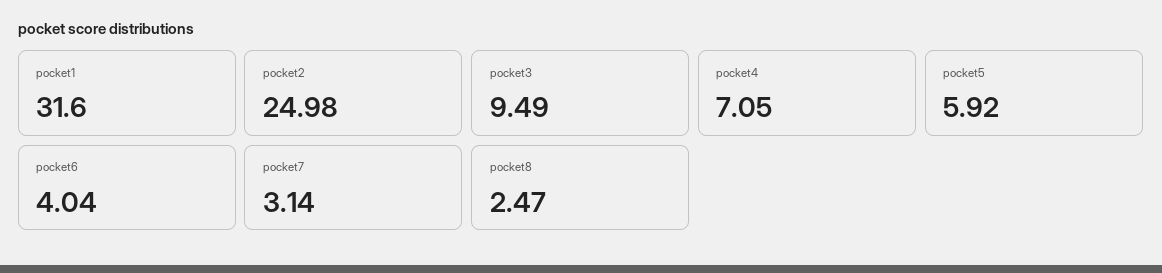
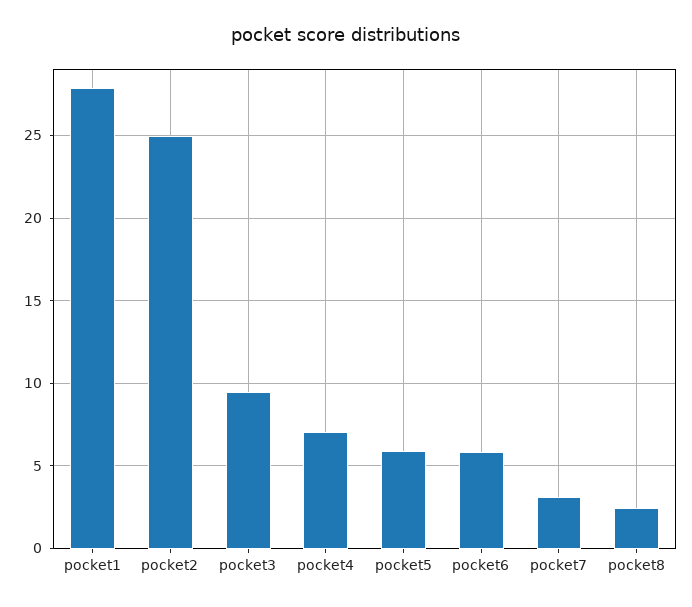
  {
-   "pocket1": 31.6,
+   "pocket1": 28,
    "pocket2": 24.98,
    "pocket3": 9.49,
    "pocket4": 7.05,
    "pocket5": 5.92,
-   "pocket6": 4.04,
+   "pocket6": 6,
    "pocket7": 3.14,
    "pocket8": 2.47
  }

